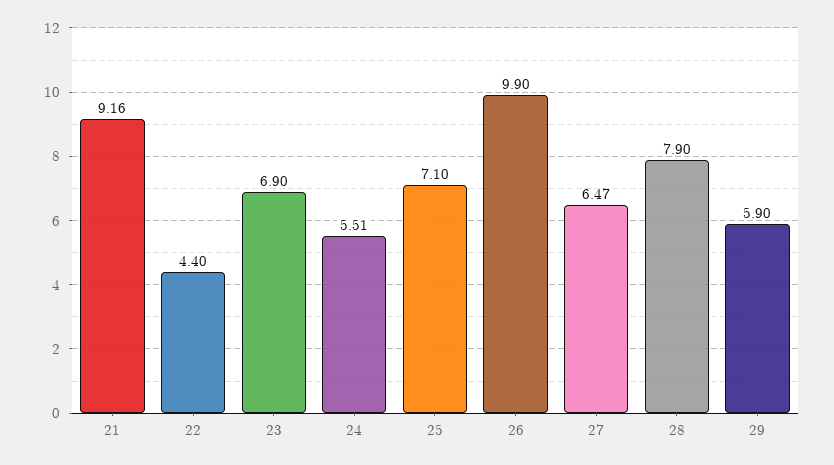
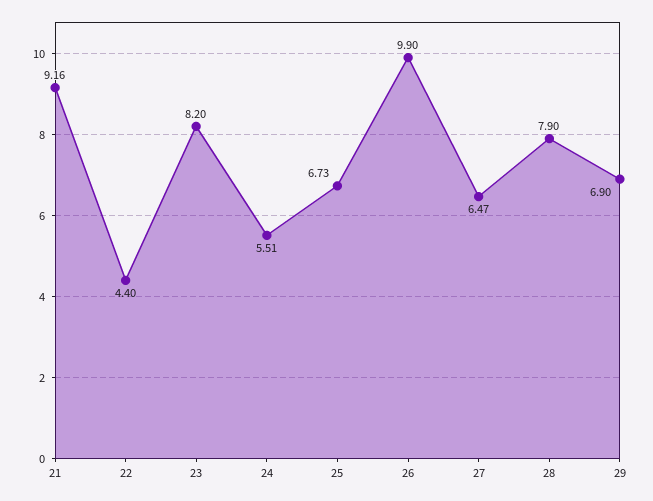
  {
    "21": 9.16,
    "22": 4.4,
-   "23": 6.9,
+   "23": 8.2,
    "24": 5.51,
-   "25": 7.1,
+   "25": 6.73,
    "26": 9.9,
    "27": 6.47,
    "28": 7.9,
-   "29": 5.9
+   "29": 6.9
  }

